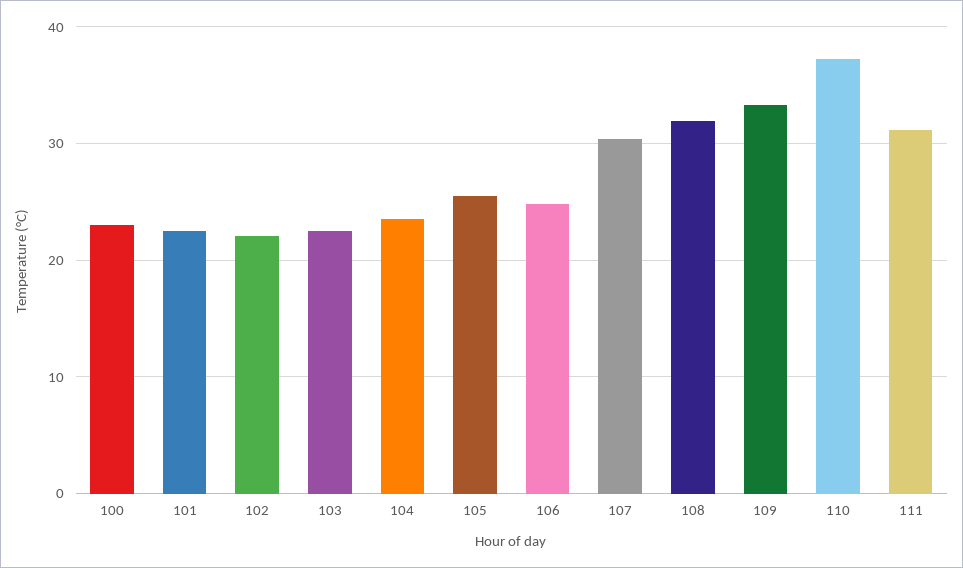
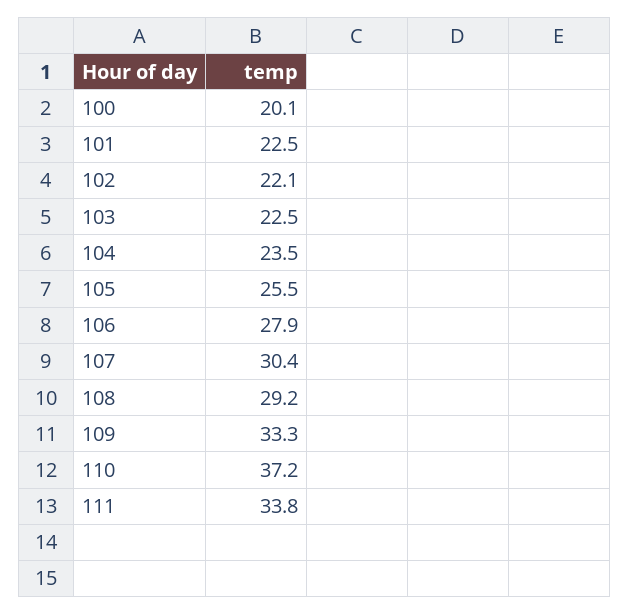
  {
-   "100": 23,
+   "100": 20.1,
    "101": 22.5,
    "102": 22.1,
    "103": 22.5,
    "104": 23.5,
    "105": 25.5,
-   "106": 25,
+   "106": 27.9,
    "107": 30.4,
-   "108": 32,
+   "108": 29.2,
    "109": 33.3,
    "110": 37.2,
-   "111": 31
+   "111": 33.8
  }

